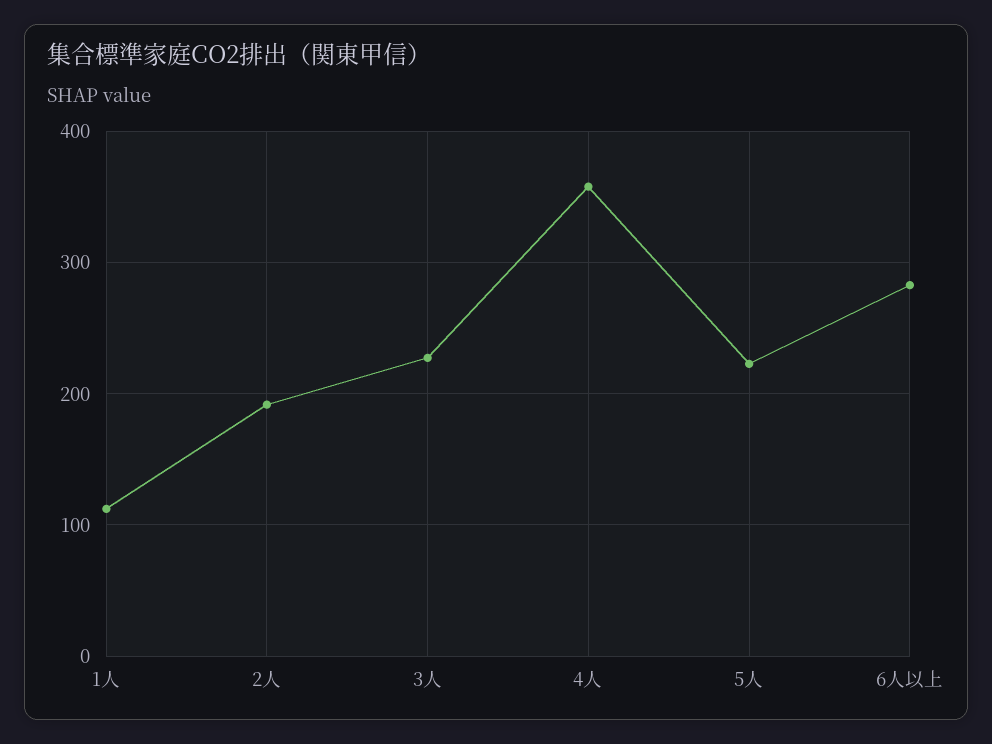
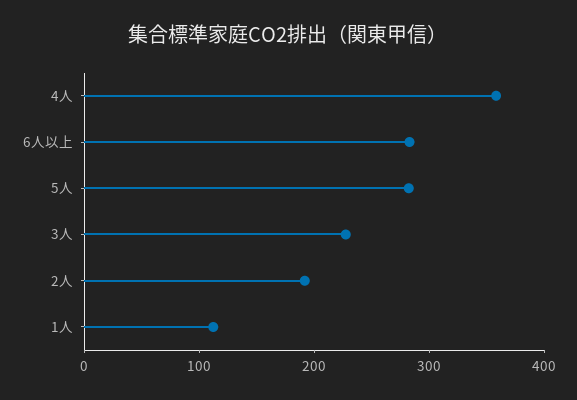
  {
    "1人": 110,
    "2人": 190,
    "3人": 230,
    "4人": 360,
-   "5人": 220,
+   "5人": 280,
    "6人以上": 280
  }

